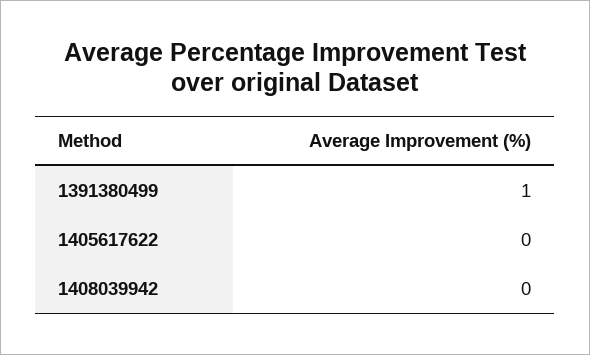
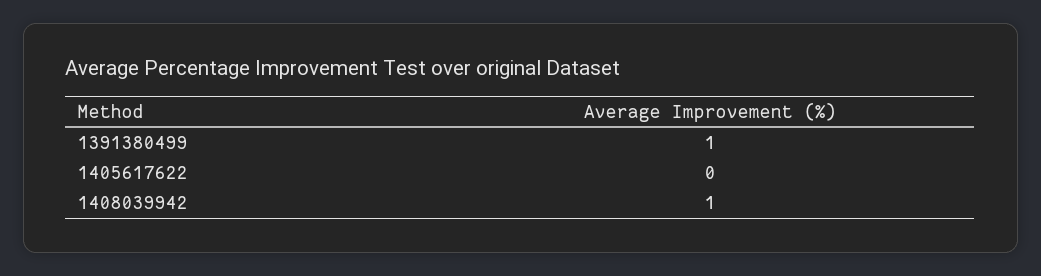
  {
    "1391380499": 1,
    "1405617622": 0,
-   "1408039942": 0
+   "1408039942": 1
  }

